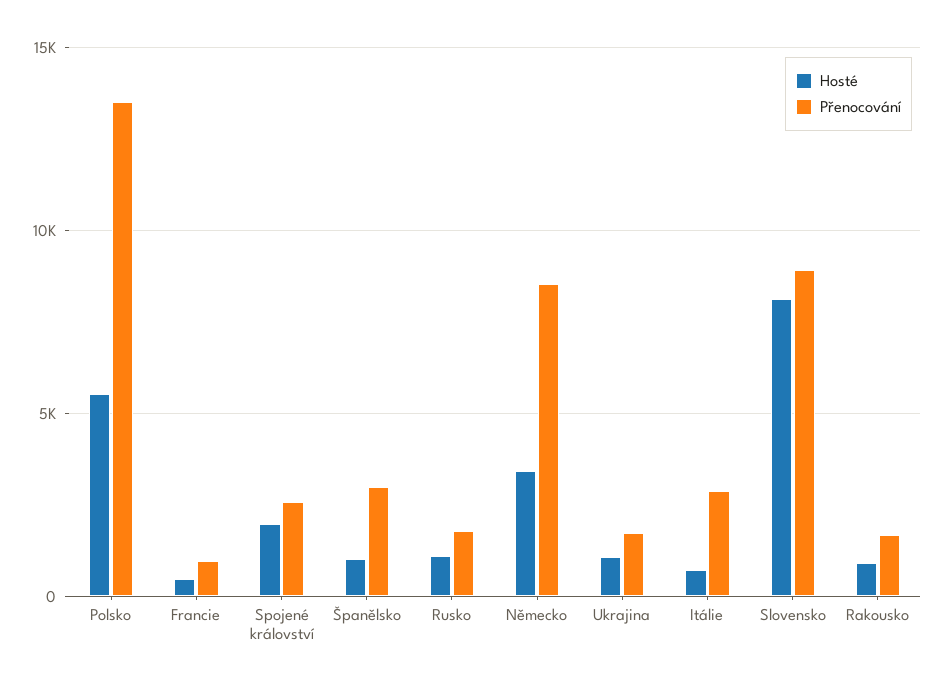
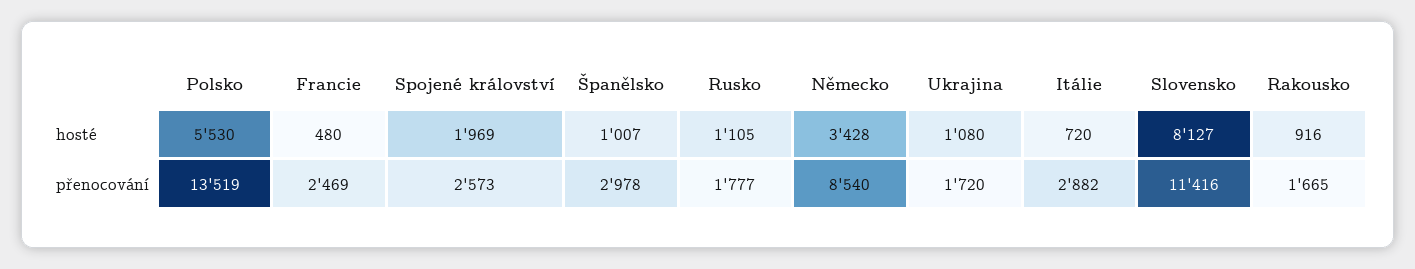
  {
    "Hosté": {
      "Polsko": 5530,
      "Francie": 480,
      "Spojené království": 1969,
      "Španělsko": 1007,
      "Rusko": 1105,
      "Německo": 3428,
      "Ukrajina": 1080,
      "Itálie": 720,
      "Slovensko": 8127,
      "Rakousko": 916
    },
    "Přenocování": {
      "Polsko": 13519,
-     "Francie": 1000,
+     "Francie": 2469,
      "Spojené království": 2573,
      "Španělsko": 2978,
      "Rusko": 1777,
      "Německo": 8540,
      "Ukrajina": 1720,
      "Itálie": 2882,
-     "Slovensko": 9000,
+     "Slovensko": 11416,
      "Rakousko": 1665
    }
  }

